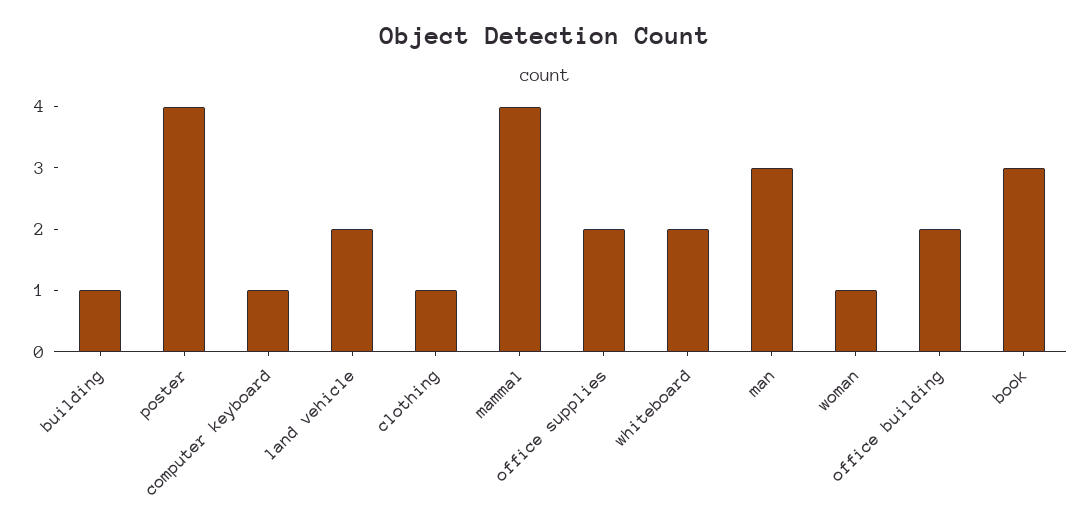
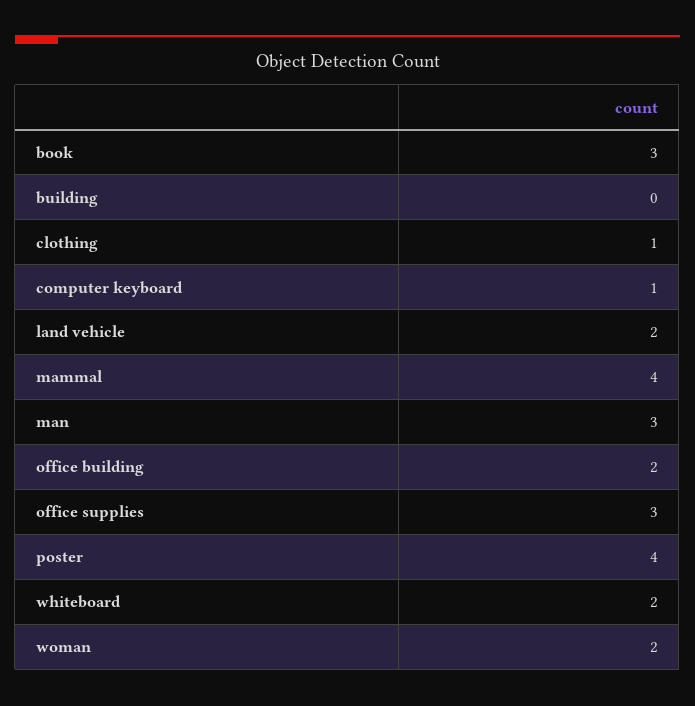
  {
-   "building": 1,
+   "building": 0,
    "poster": 4,
    "computer keyboard": 1,
    "land vehicle": 2,
    "clothing": 1,
    "mammal": 4,
-   "office supplies": 2,
+   "office supplies": 3,
    "whiteboard": 2,
    "man": 3,
-   "woman": 1,
+   "woman": 2,
    "office building": 2,
    "book": 3
  }

